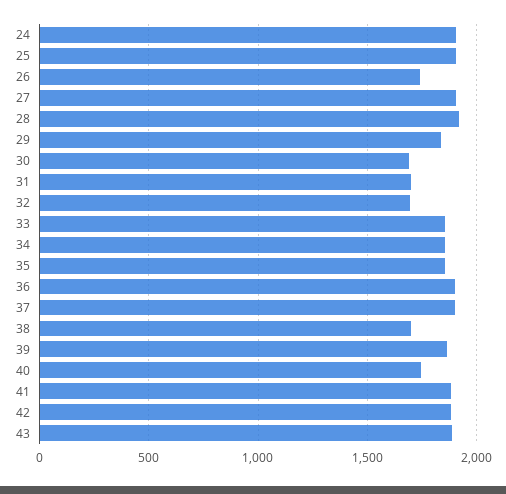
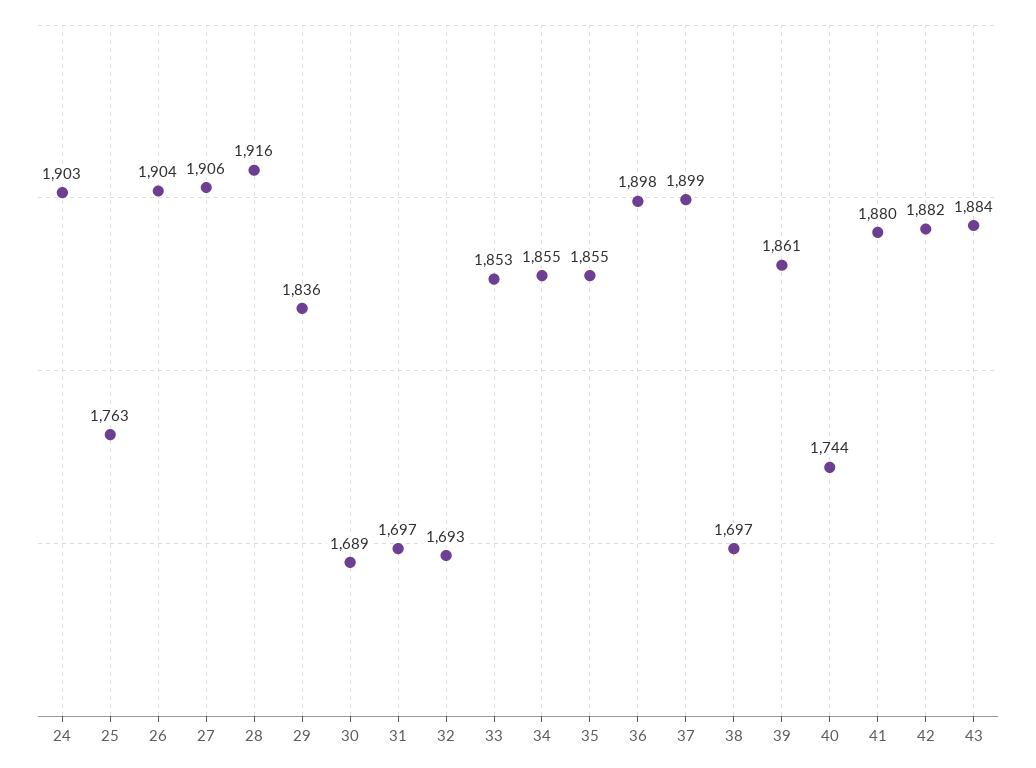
  {
    "24": 1903,
-   "25": 1900,
+   "25": 1763,
-   "26": 1750,
+   "26": 1904,
    "27": 1906,
    "28": 1916,
    "29": 1836,
    "30": 1689,
    "31": 1697,
    "32": 1693,
    "33": 1853,
    "34": 1855,
    "35": 1855,
    "36": 1898,
    "37": 1899,
    "38": 1697,
    "39": 1861,
    "40": 1744,
    "41": 1880,
    "42": 1882,
    "43": 1884
  }

